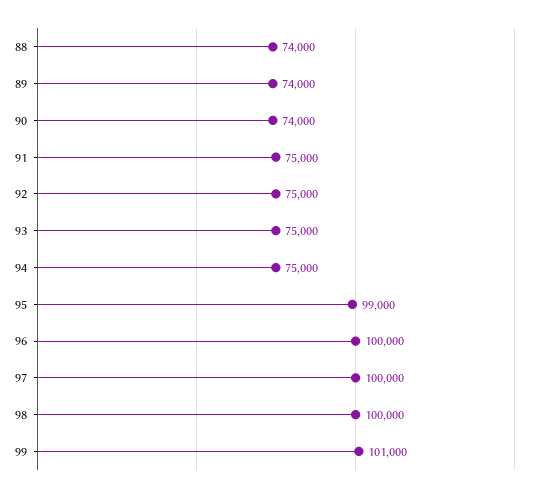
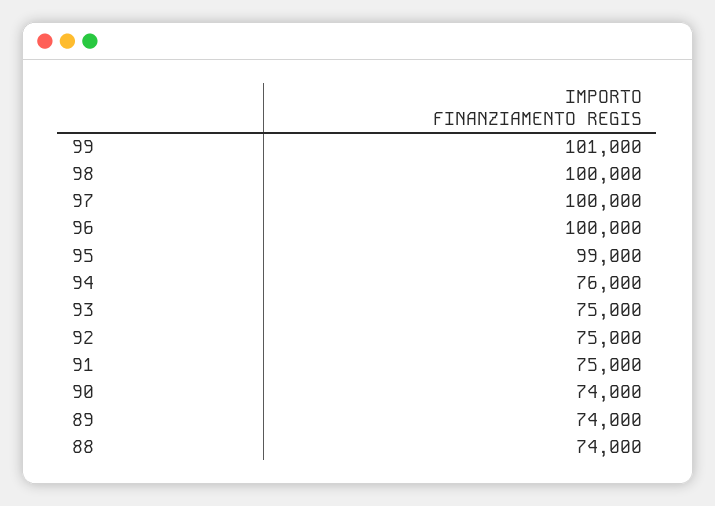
  {
    "88": 74000,
    "89": 74000,
    "90": 74000,
    "91": 75000,
    "92": 75000,
    "93": 75000,
-   "94": 75000,
+   "94": 76000,
    "95": 99000,
    "96": 100000,
    "97": 100000,
    "98": 100000,
    "99": 101000
  }

